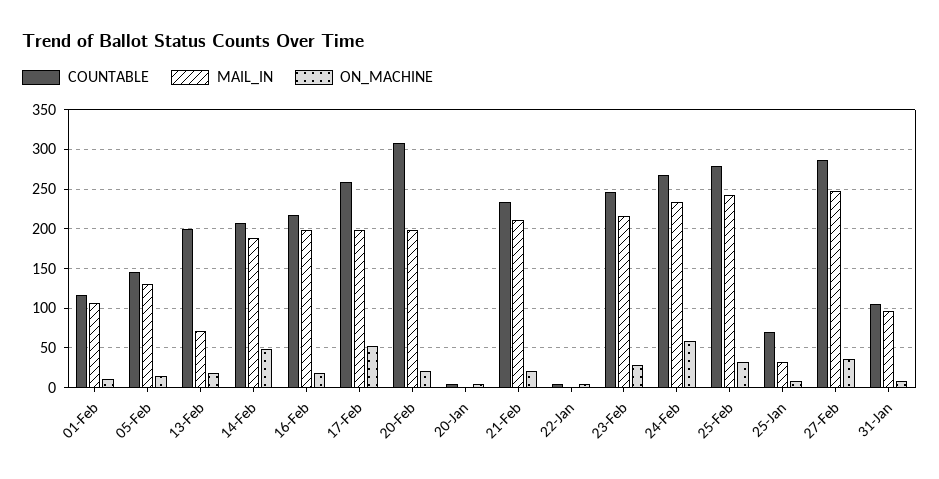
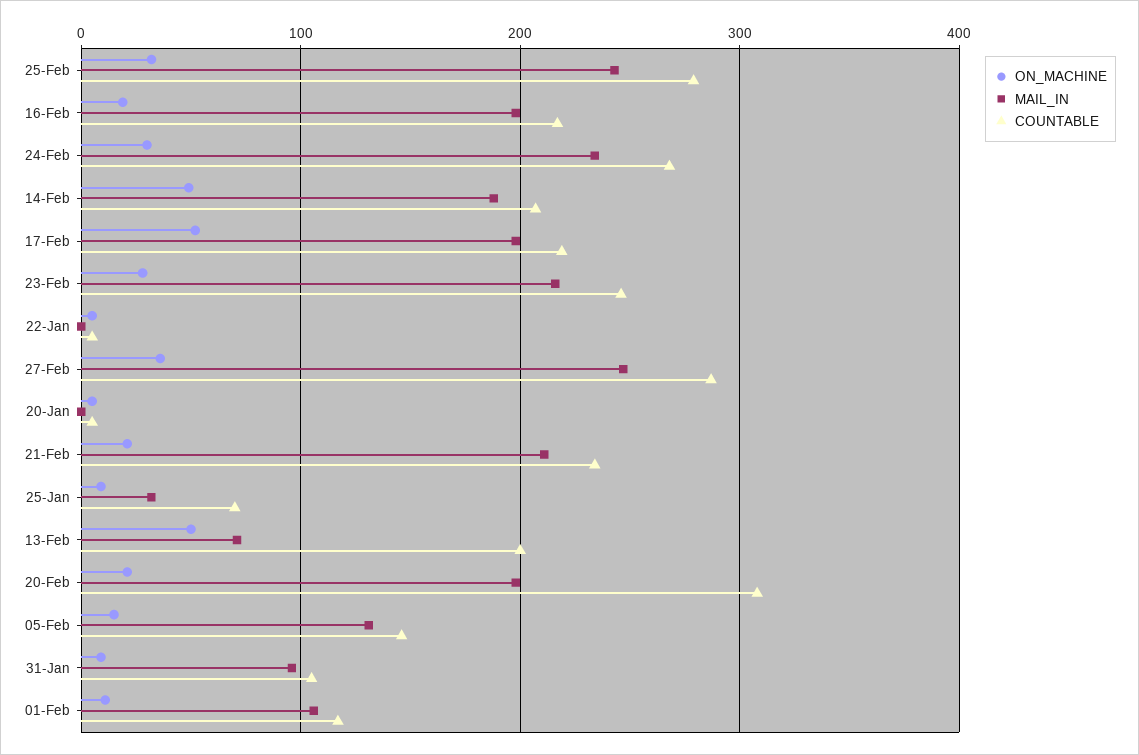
  {
    "COUNTABLE": {
      "01-Feb": 120,
      "05-Feb": 150,
      "13-Feb": 200,
      "14-Feb": 210,
      "16-Feb": 220,
-     "17-Feb": 260,
+     "17-Feb": 220,
      "20-Feb": 310,
      "20-Jan": 10,
      "21-Feb": 230,
      "22-Jan": 10,
      "23-Feb": 250,
      "24-Feb": 270,
      "25-Feb": 280,
      "25-Jan": 70,
      "27-Feb": 290,
      "31-Jan": 110
    },
    "MAIL_IN": {
      "01-Feb": 110,
      "05-Feb": 130,
      "13-Feb": 70,
      "14-Feb": 190,
      "16-Feb": 200,
      "17-Feb": 200,
      "20-Feb": 200,
      "20-Jan": 0,
      "21-Feb": 210,
      "22-Jan": 0,
      "23-Feb": 220,
      "24-Feb": 230,
      "25-Feb": 240,
      "25-Jan": 30,
      "27-Feb": 250,
      "31-Jan": 100
    },
    "ON_MACHINE": {
      "01-Feb": 10,
      "05-Feb": 20,
-     "13-Feb": 20,
+     "13-Feb": 50,
      "14-Feb": 50,
      "16-Feb": 20,
      "17-Feb": 50,
      "20-Feb": 20,
      "20-Jan": 10,
      "21-Feb": 20,
      "22-Jan": 10,
      "23-Feb": 30,
-     "24-Feb": 60,
+     "24-Feb": 30,
      "25-Feb": 30,
      "25-Jan": 10,
      "27-Feb": 40,
      "31-Jan": 10
    }
  }

